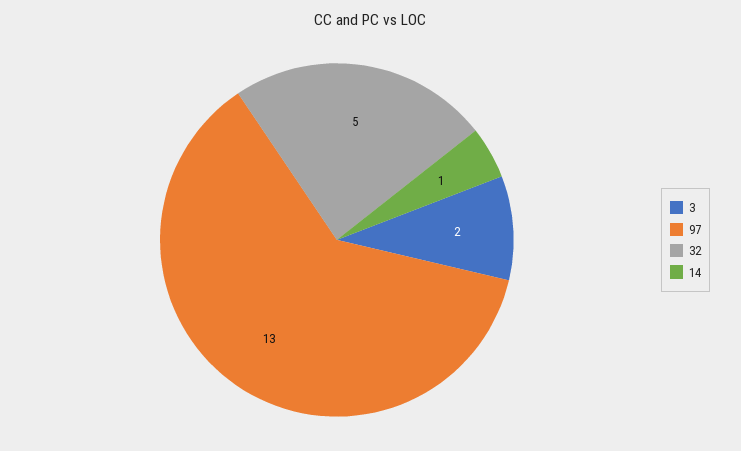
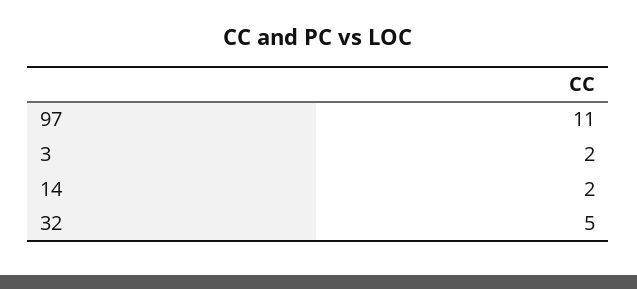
  {
    "3": 2,
-   "97": 13,
+   "97": 11,
    "32": 5,
-   "14": 1
+   "14": 2
  }

